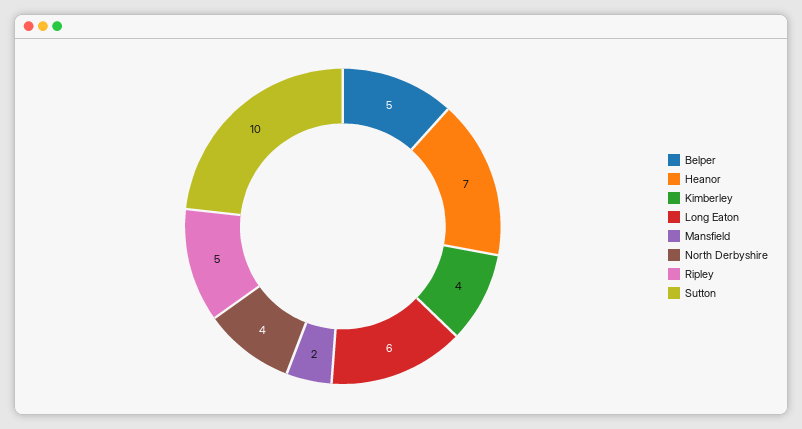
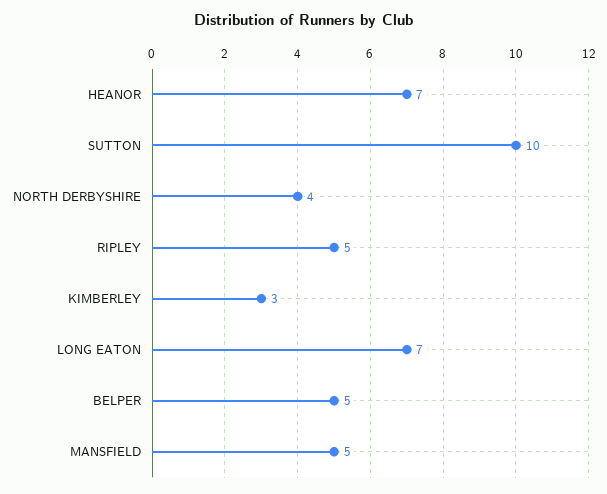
  {
    "Belper": 5,
    "Heanor": 7,
-   "Kimberley": 4,
+   "Kimberley": 3,
-   "Long Eaton": 6,
+   "Long Eaton": 7,
-   "Mansfield": 2,
+   "Mansfield": 5,
    "North Derbyshire": 4,
    "Ripley": 5,
    "Sutton": 10
  }

